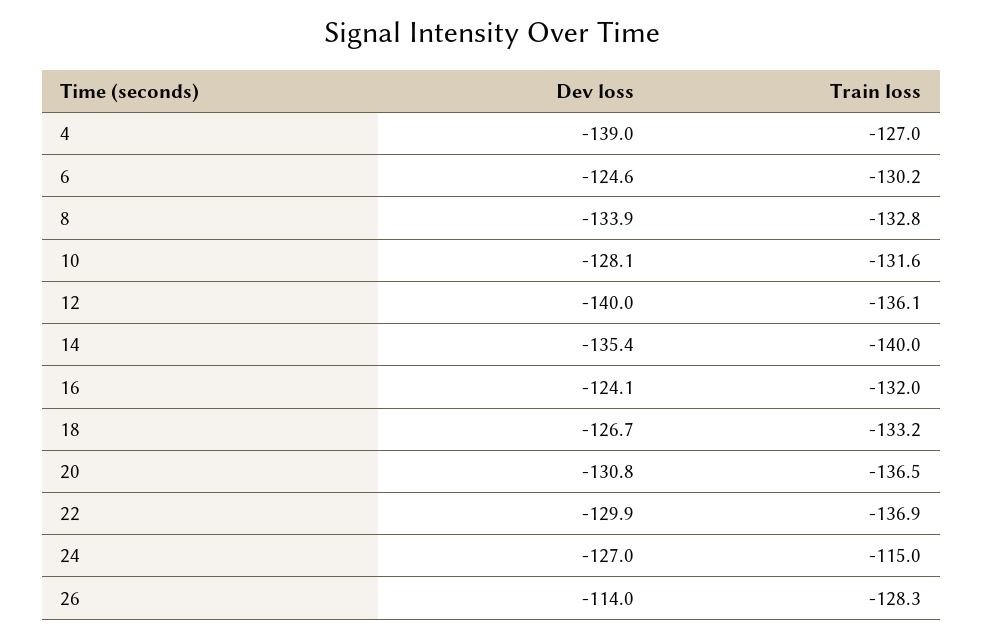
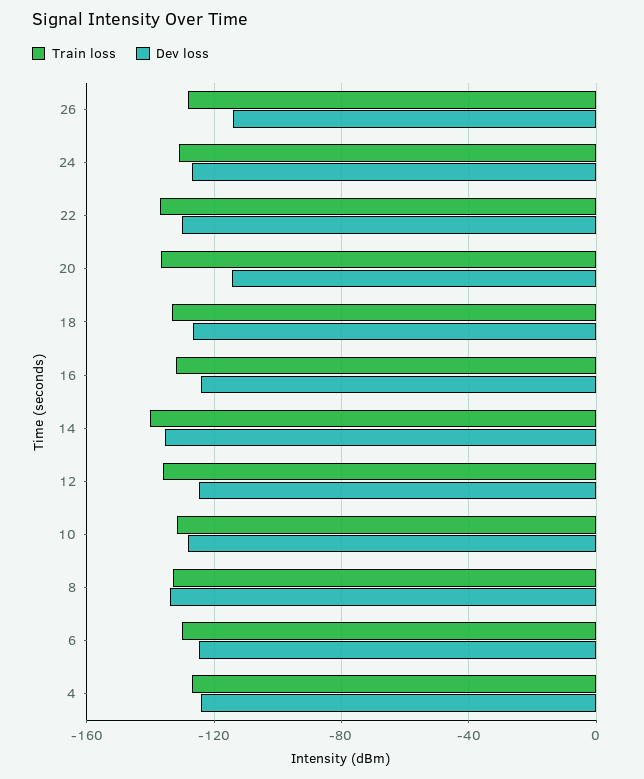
  {
    "Dev loss": {
-     "4": -139,
+     "4": -125,
      "6": -124.6,
      "8": -133.9,
      "10": -128.1,
-     "12": -140,
+     "12": -125,
      "14": -135.4,
      "16": -124.1,
      "18": -126.7,
-     "20": -130.8,
+     "20": -115,
      "22": -129.9,
      "24": -127,
      "26": -114
    },
    "Train loss": {
      "4": -127,
      "6": -130.2,
      "8": -132.8,
      "10": -131.6,
      "12": -136.1,
      "14": -140,
      "16": -132,
      "18": -133.2,
      "20": -136.5,
      "22": -136.9,
-     "24": -115,
+     "24": -130,
      "26": -128.3
    }
  }

